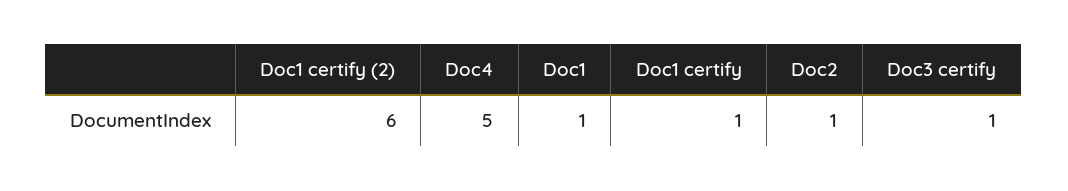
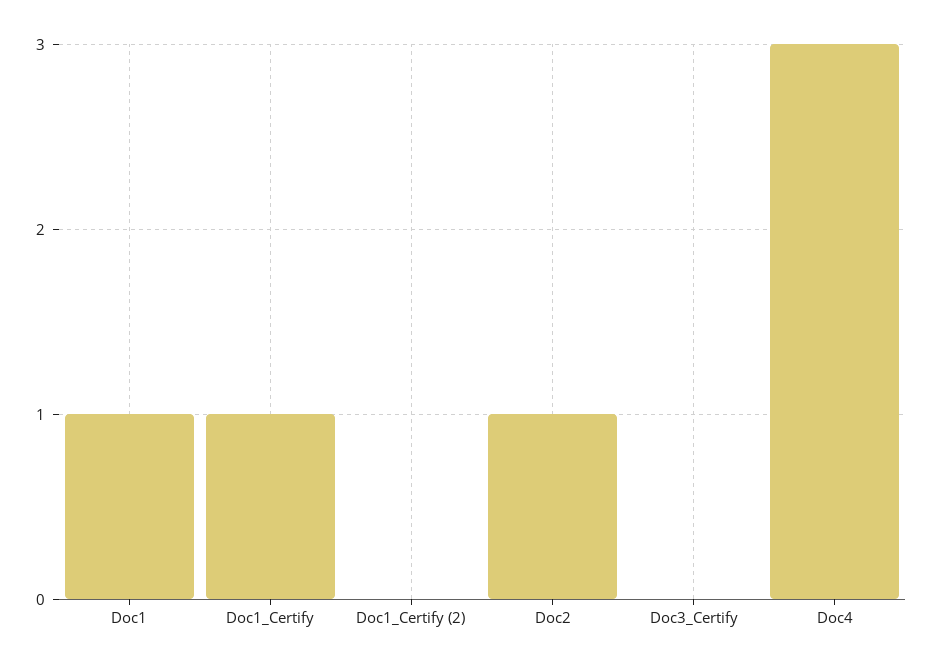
  {
-   "Doc1 certify (2)": 6,
+   "Doc1 certify (2)": 0,
-   "Doc4": 5,
+   "Doc4": 3,
    "Doc1": 1,
    "Doc1 certify": 1,
    "Doc2": 1,
-   "Doc3 certify": 1
+   "Doc3 certify": 0
  }

